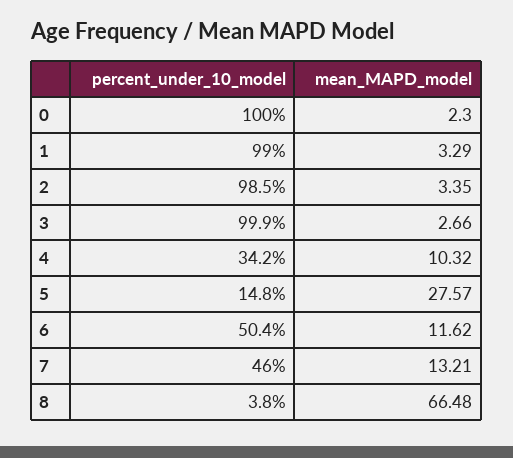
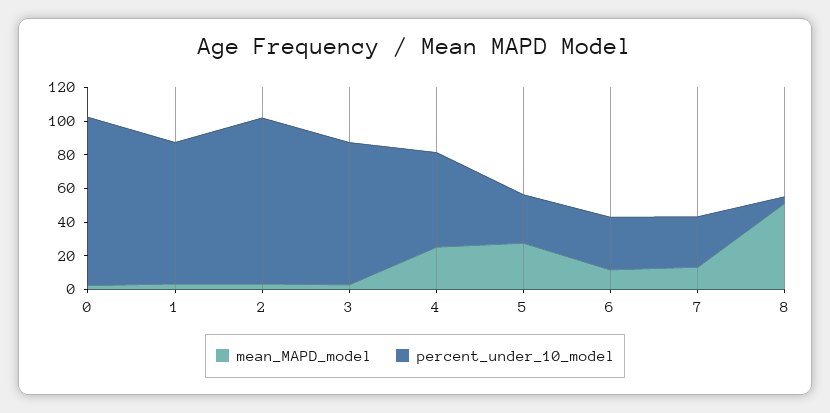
  {
    "percent_under_10_model": {
      "0": 100,
-     "1": 99,
+     "1": 85,
      "2": 98.5,
-     "3": 99.9,
+     "3": 85,
-     "4": 34.2,
+     "4": 55,
-     "5": 14.8,
+     "5": 30,
-     "6": 50.4,
+     "6": 30,
-     "7": 46,
+     "7": 30,
      "8": 3.8
    },
    "mean_MAPD_model": {
      "0": 2.3,
      "1": 3.29,
      "2": 3.35,
      "3": 2.66,
-     "4": 10.32,
+     "4": 25,
      "5": 27.57,
      "6": 11.62,
      "7": 13.21,
-     "8": 66.48
+     "8": 50
    }
  }

